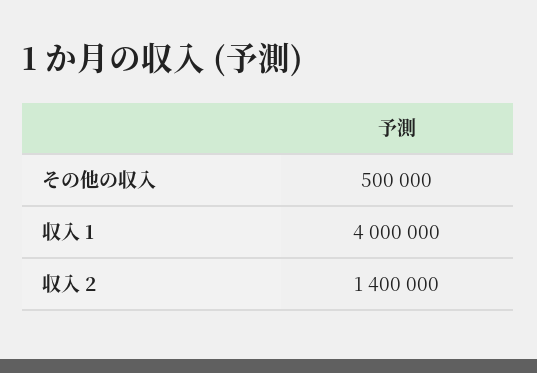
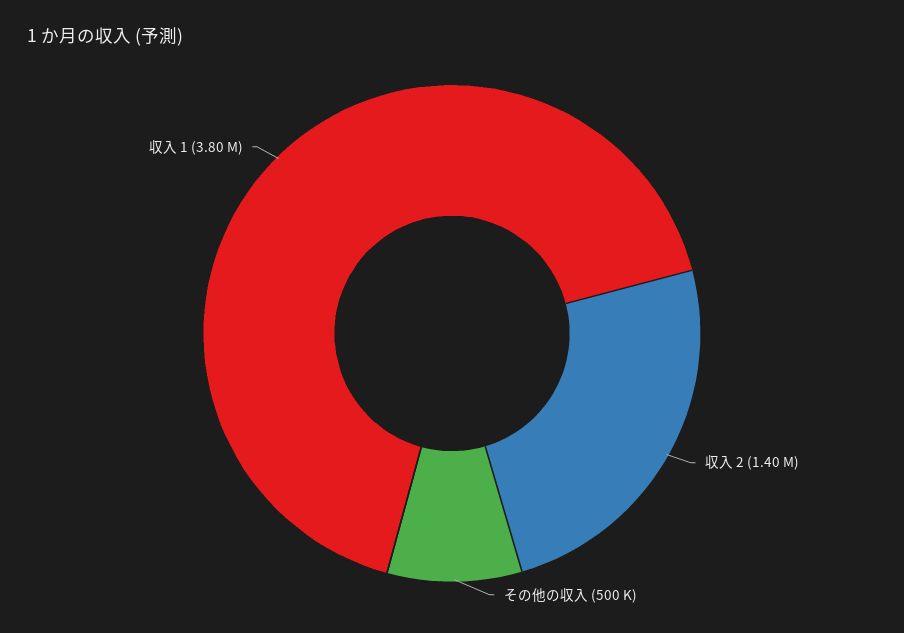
  {
    "その他の収入": 500000,
-   "収入 1": 4000000,
+   "収入 1": 3800000,
    "収入 2": 1400000
  }

